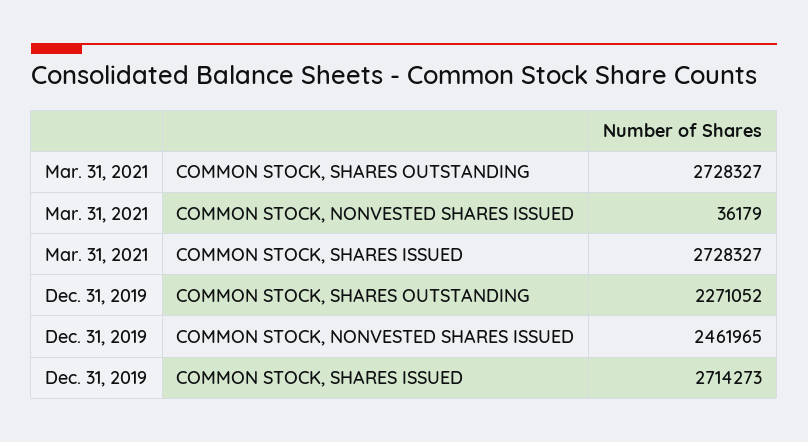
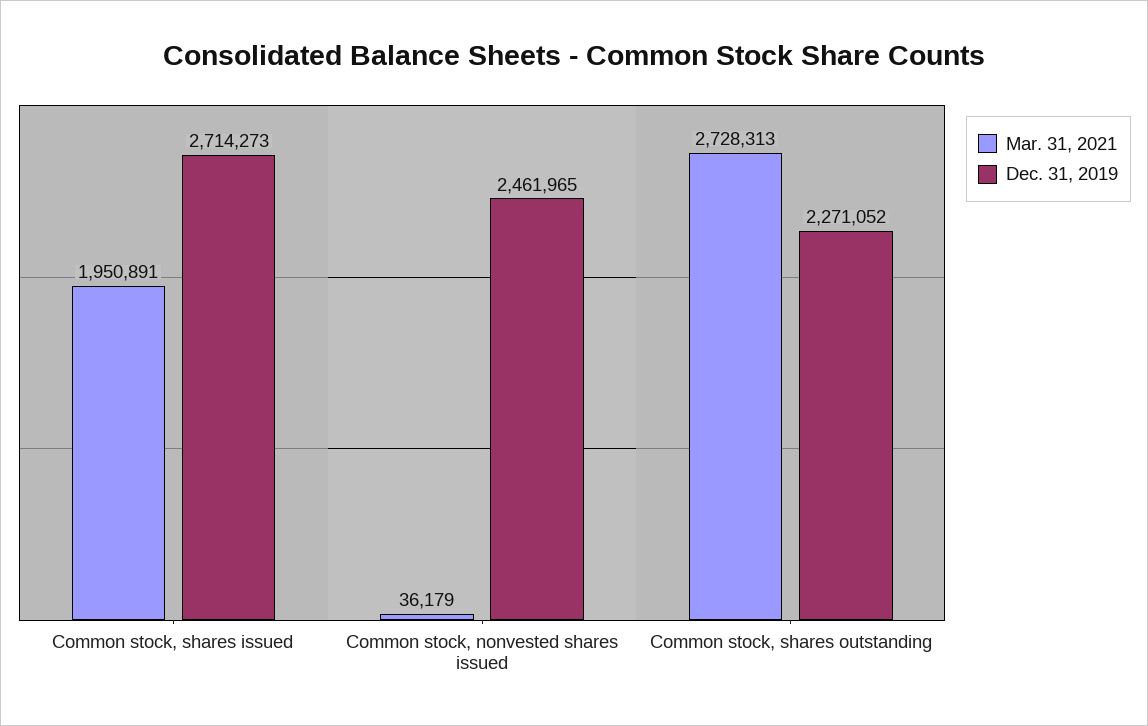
  {
    "Mar. 31, 2021": {
-     "COMMON STOCK, SHARES OUTSTANDING": 2728327,
+     "COMMON STOCK, SHARES OUTSTANDING": 2728313,
      "COMMON STOCK, NONVESTED SHARES ISSUED": 36179,
-     "COMMON STOCK, SHARES ISSUED": 2728327
+     "COMMON STOCK, SHARES ISSUED": 1950891
    },
    "Dec. 31, 2019": {
      "COMMON STOCK, SHARES OUTSTANDING": 2271052,
      "COMMON STOCK, NONVESTED SHARES ISSUED": 2461965,
      "COMMON STOCK, SHARES ISSUED": 2714273
    }
  }

